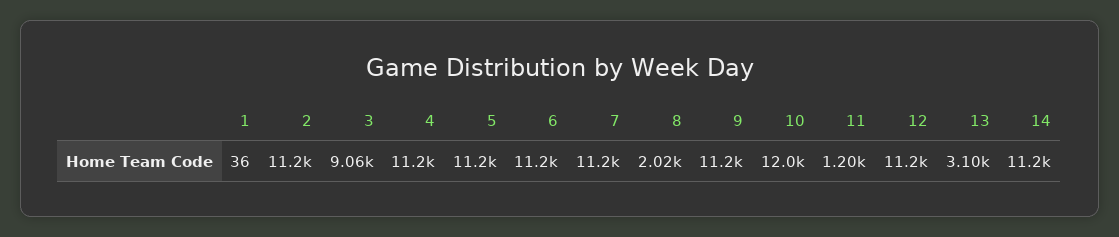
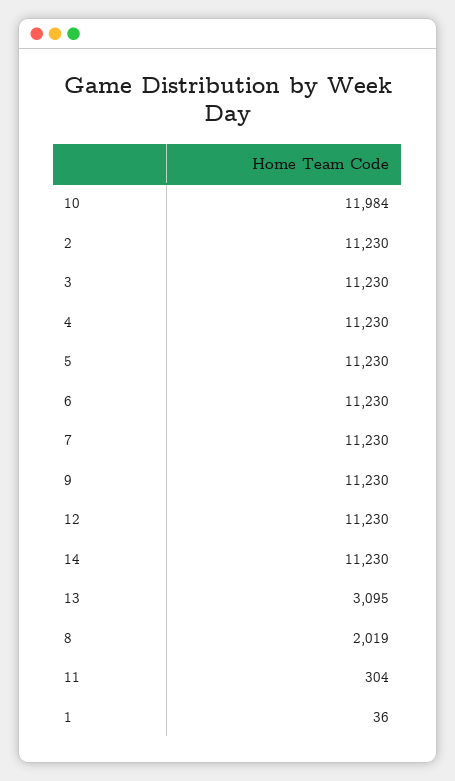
  {
    "1": 36,
    "2": 11230,
-   "3": 9060,
+   "3": 11230,
    "4": 11230,
    "5": 11230,
    "6": 11230,
    "7": 11230,
    "8": 2019,
    "9": 11230,
    "10": 11984,
-   "11": 1200,
+   "11": 304,
    "12": 11230,
    "13": 3095,
    "14": 11230
  }

